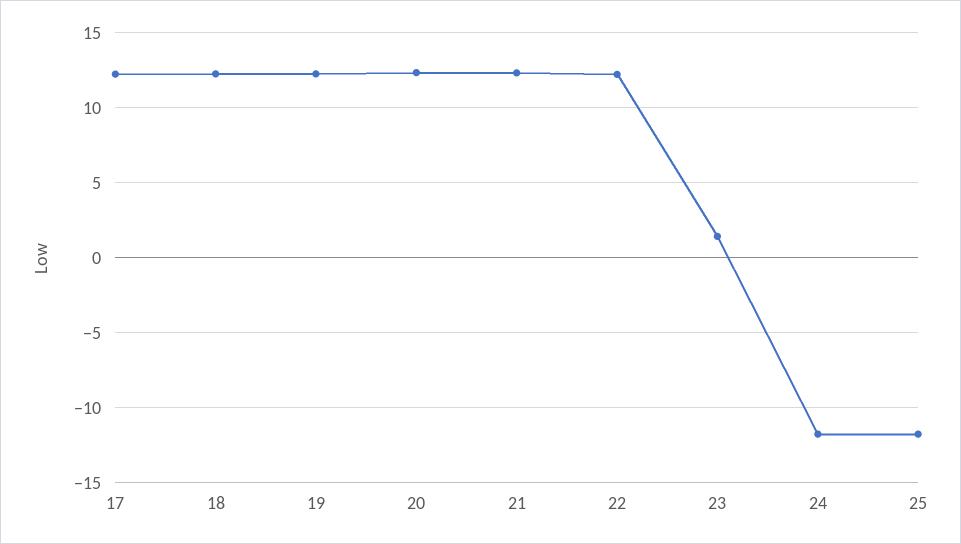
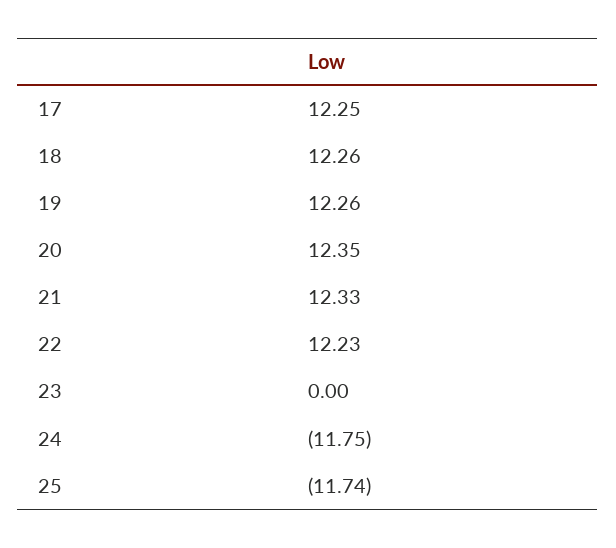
  {
    "17": 12.25,
    "18": 12.26,
    "19": 12.26,
    "20": 12.35,
    "21": 12.33,
    "22": 12.23,
-   "23": 1.5,
+   "23": 0,
    "24": -11.75,
    "25": -11.74
  }

